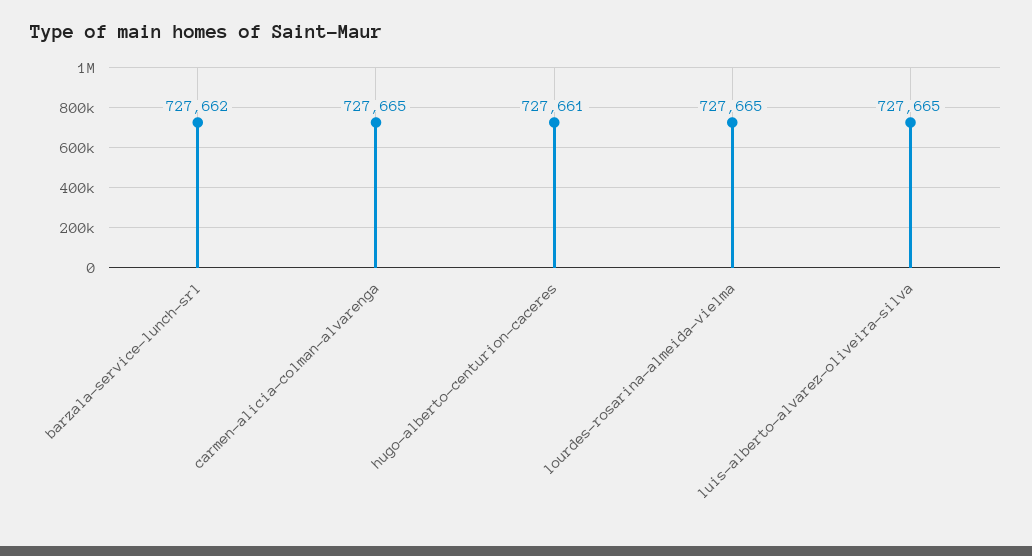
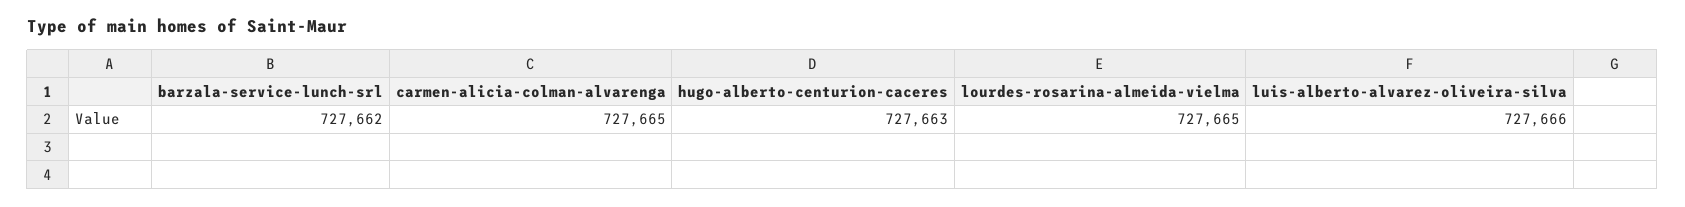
  {
    "barzala-service-lunch-srl": 727662,
    "carmen-alicia-colman-alvarenga": 727665,
-   "hugo-alberto-centurion-caceres": 727661,
+   "hugo-alberto-centurion-caceres": 727663,
    "lourdes-rosarina-almeida-vielma": 727665,
-   "luis-alberto-alvarez-oliveira-silva": 727665
+   "luis-alberto-alvarez-oliveira-silva": 727666
  }

